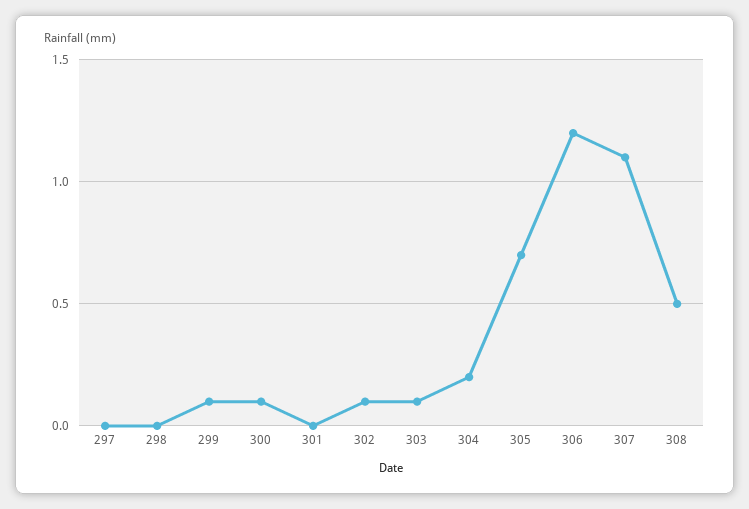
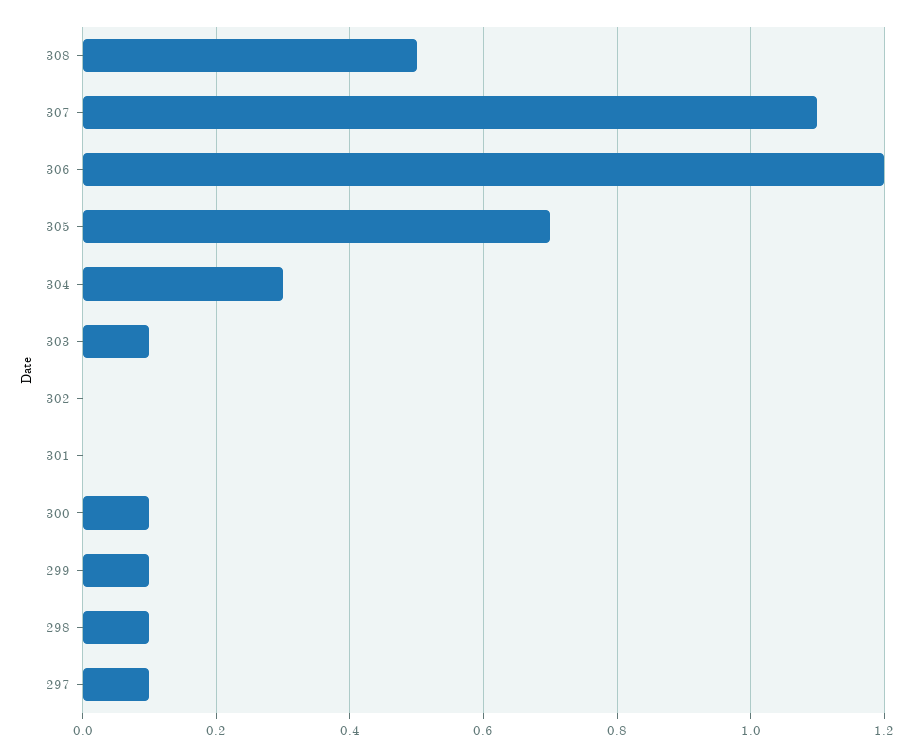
  {
-   "297": 0,
+   "297": 0.1,
-   "298": 0,
+   "298": 0.1,
    "299": 0.1,
    "300": 0.1,
    "301": 0,
-   "302": 0.1,
+   "302": 0,
    "303": 0.1,
-   "304": 0.2,
+   "304": 0.3,
    "305": 0.7,
    "306": 1.2,
    "307": 1.1,
    "308": 0.5
  }

